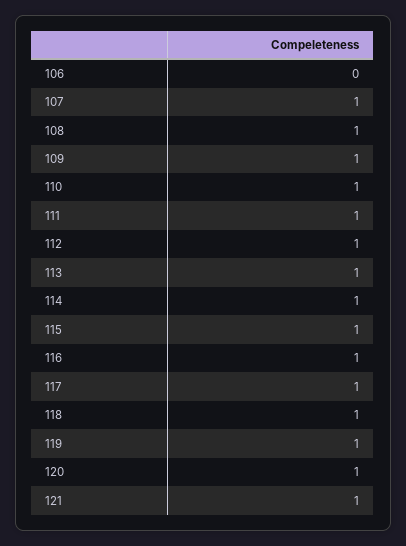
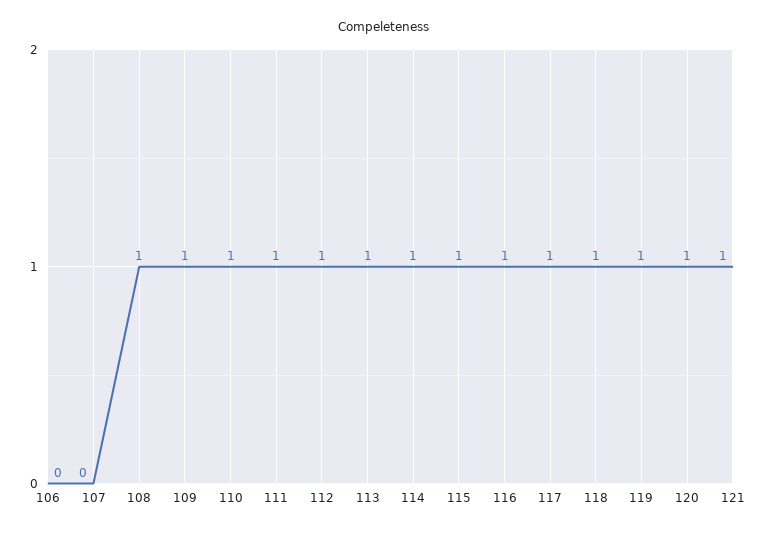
  {
    "106": 0,
-   "107": 1,
+   "107": 0,
    "108": 1,
    "109": 1,
    "110": 1,
    "111": 1,
    "112": 1,
    "113": 1,
    "114": 1,
    "115": 1,
    "116": 1,
    "117": 1,
    "118": 1,
    "119": 1,
    "120": 1,
    "121": 1
  }

